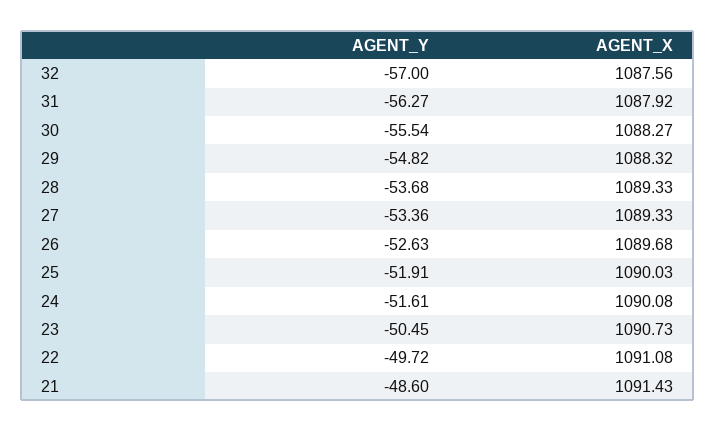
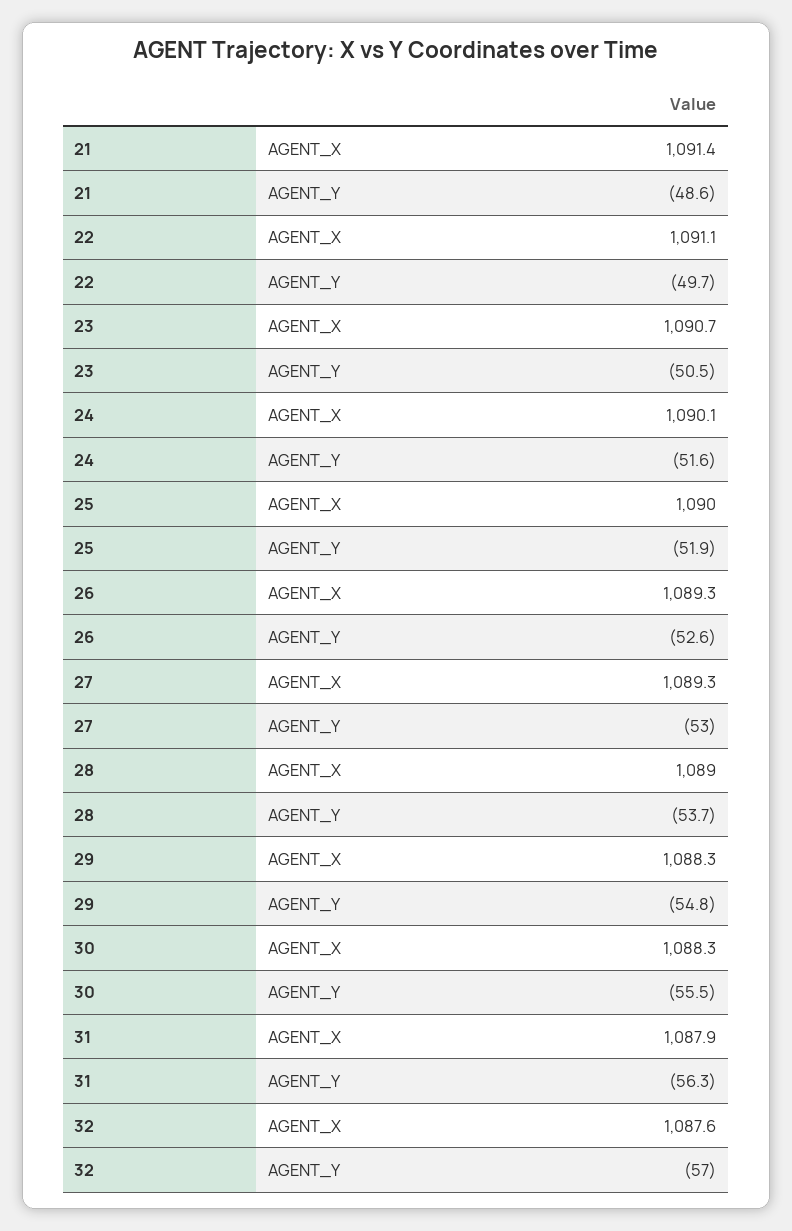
  {
    "AGENT_Y": {
      "32": -57,
      "31": -56.27,
      "30": -55.54,
      "29": -54.82,
      "28": -53.68,
-     "27": -53.36,
+     "27": -53,
      "26": -52.63,
      "25": -51.91,
      "24": -51.61,
      "23": -50.45,
      "22": -49.72,
      "21": -48.6
    },
    "AGENT_X": {
      "32": 1087.56,
      "31": 1087.92,
      "30": 1088.27,
      "29": 1088.32,
-     "28": 1089.33,
+     "28": 1089,
      "27": 1089.33,
-     "26": 1089.68,
+     "26": 1089.3,
      "25": 1090.03,
      "24": 1090.08,
      "23": 1090.73,
      "22": 1091.08,
      "21": 1091.43
    }
  }

